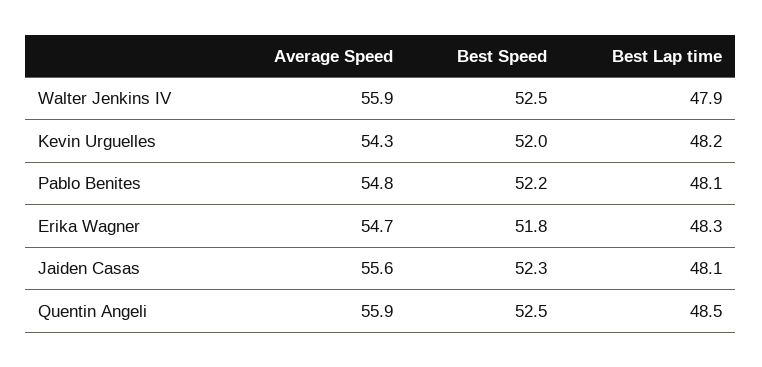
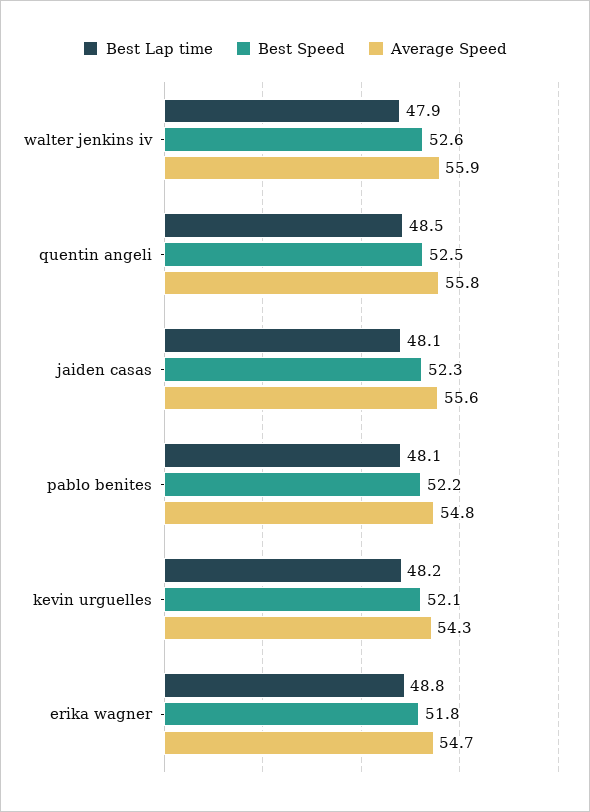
  {
    "Average Speed": {
      "Walter Jenkins IV": 55.9,
      "Kevin Urguelles": 54.3,
      "Pablo Benites": 54.8,
      "Erika Wagner": 54.7,
      "Jaiden Casas": 55.6,
-     "Quentin Angeli": 55.9
+     "Quentin Angeli": 55.8
    },
    "Best Speed": {
-     "Walter Jenkins IV": 52.5,
+     "Walter Jenkins IV": 52.6,
-     "Kevin Urguelles": 52,
+     "Kevin Urguelles": 52.1,
      "Pablo Benites": 52.2,
      "Erika Wagner": 51.8,
      "Jaiden Casas": 52.3,
      "Quentin Angeli": 52.5
    },
    "Best Lap time": {
      "Walter Jenkins IV": 47.9,
      "Kevin Urguelles": 48.2,
      "Pablo Benites": 48.1,
-     "Erika Wagner": 48.3,
+     "Erika Wagner": 48.8,
      "Jaiden Casas": 48.1,
      "Quentin Angeli": 48.5
    }
  }

